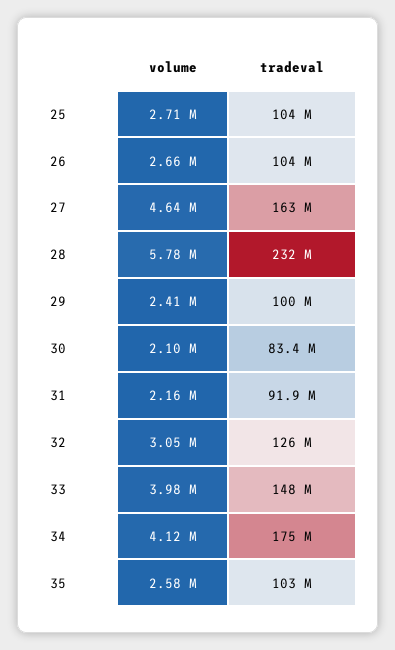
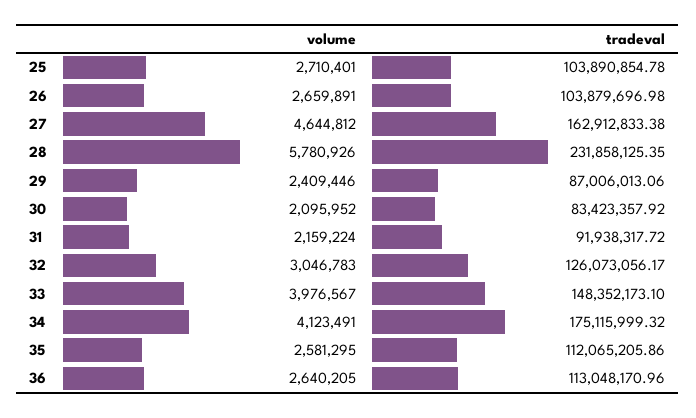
  {
    "volume": {
      "25": 2710401,
      "26": 2659891,
      "27": 4644812,
      "28": 5780926,
      "29": 2409446,
      "30": 2095952,
      "31": 2159224,
      "32": 3046783,
      "33": 3976567,
      "34": 4123491,
-     "35": 2581295
+     "35": 2581295,
+     "36": 2640205
    },
    "tradeval": {
      "25": 103890854.78,
      "26": 103879696.98,
      "27": 162912833.38,
      "28": 231858125.35,
-     "29": 100000000,
+     "29": 87006013.06,
      "30": 83423357.92,
      "31": 91938317.72,
      "32": 126073056.17,
      "33": 148352173.1,
      "34": 175115999.32,
-     "35": 103000000
+     "35": 112065205.86,
+     "36": 113048170.96
    }
  }

